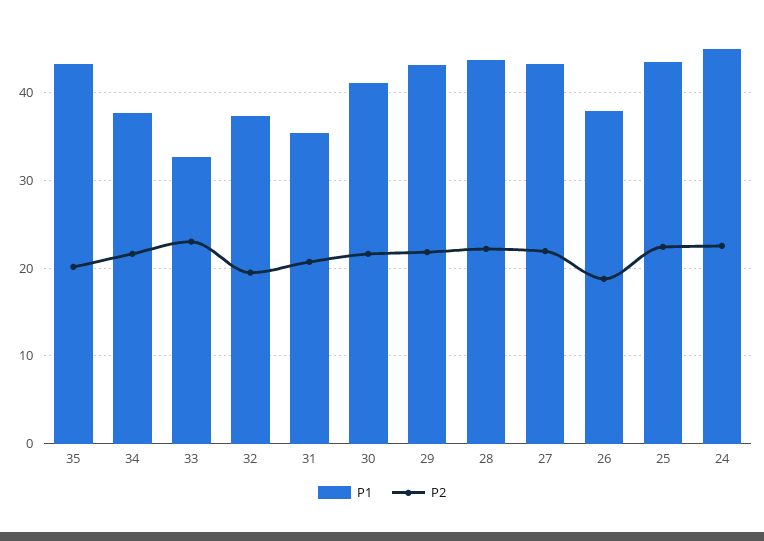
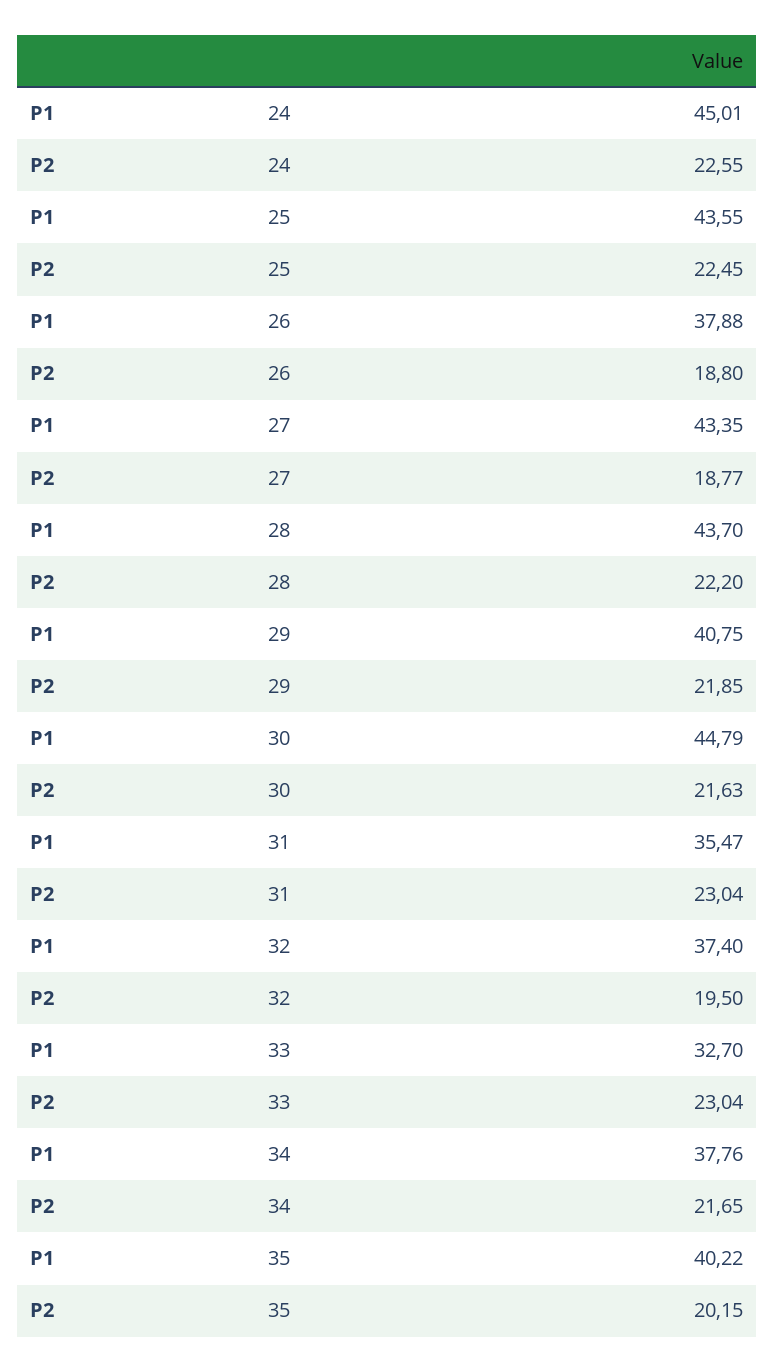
  {
    "P1": {
-     "35": 43,
+     "35": 40.22,
      "34": 37.76,
      "33": 32.7,
      "32": 37.4,
      "31": 35.47,
-     "30": 41,
+     "30": 44.79,
-     "29": 43,
+     "29": 40.75,
      "28": 43.7,
      "27": 43.35,
      "26": 37.88,
      "25": 43.55,
      "24": 45.01
    },
    "P2": {
      "35": 20.15,
      "34": 21.65,
      "33": 23.04,
      "32": 19.5,
-     "31": 21,
+     "31": 23.04,
      "30": 21.63,
      "29": 21.85,
      "28": 22.2,
-     "27": 22,
+     "27": 18.77,
      "26": 18.8,
      "25": 22.45,
      "24": 22.55
    }
  }

